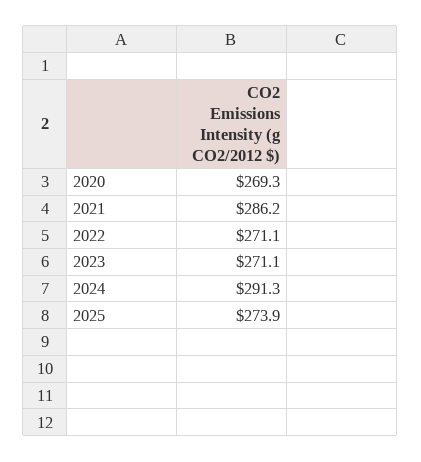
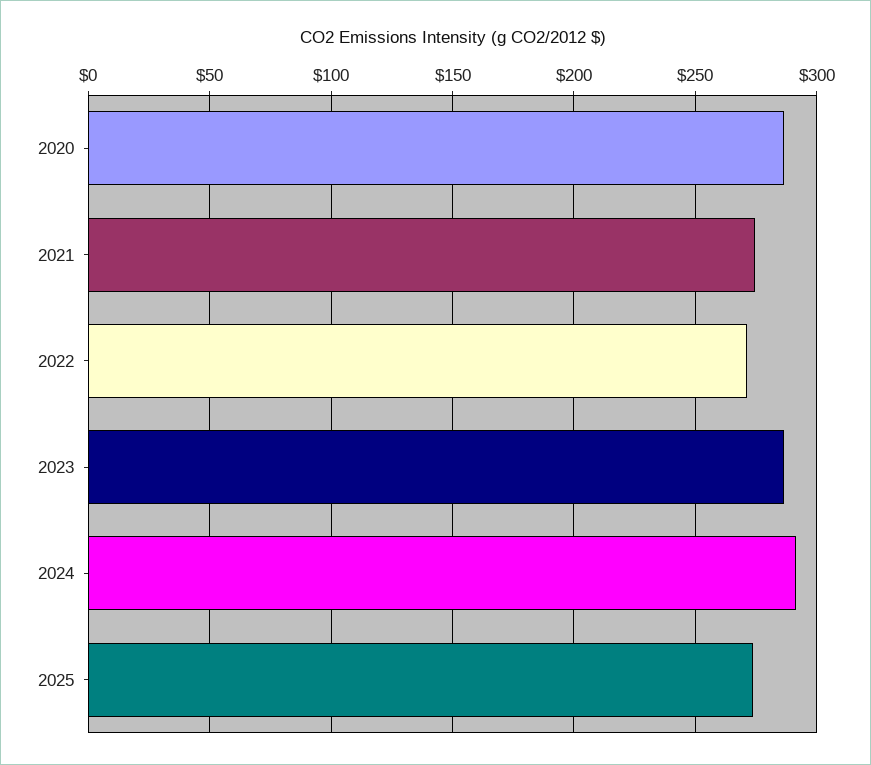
  {
-   "2020": 269.3,
+   "2020": 285,
-   "2021": 286.2,
+   "2021": 275,
    "2022": 271.1,
-   "2023": 271.1,
+   "2023": 285,
    "2024": 291.3,
    "2025": 273.9
  }

